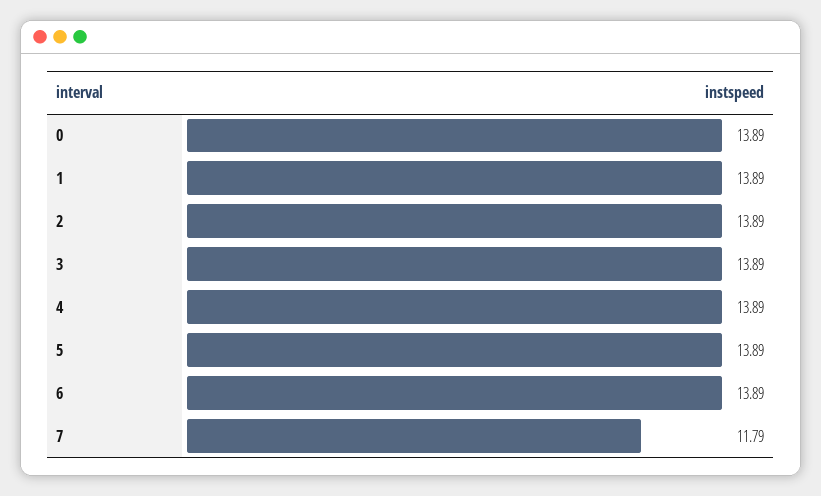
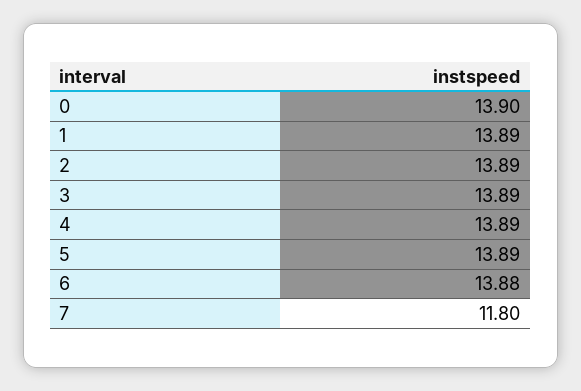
  {
-   "0": 13.89,
+   "0": 13.9,
    "1": 13.89,
    "2": 13.89,
    "3": 13.89,
    "4": 13.89,
    "5": 13.89,
-   "6": 13.89,
+   "6": 13.88,
-   "7": 11.79
+   "7": 11.8
  }

